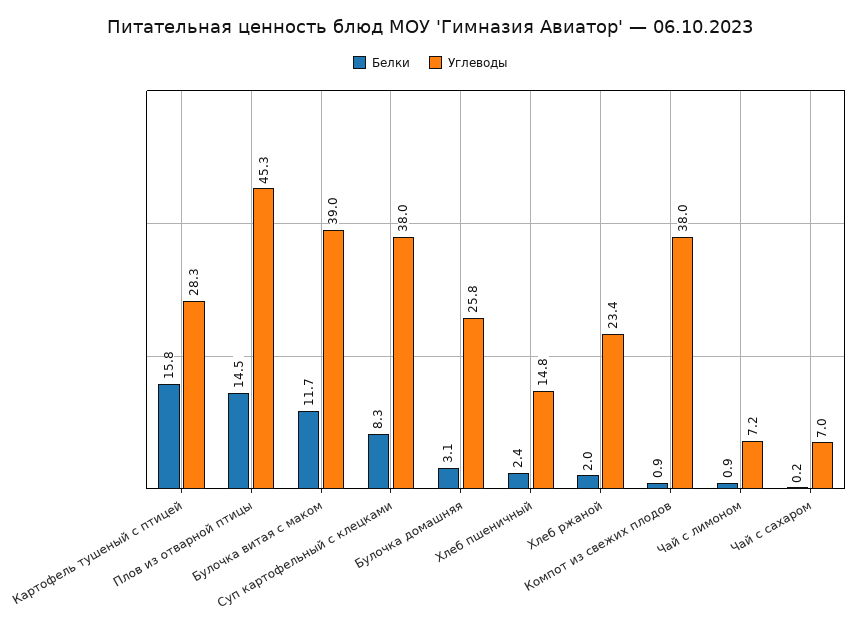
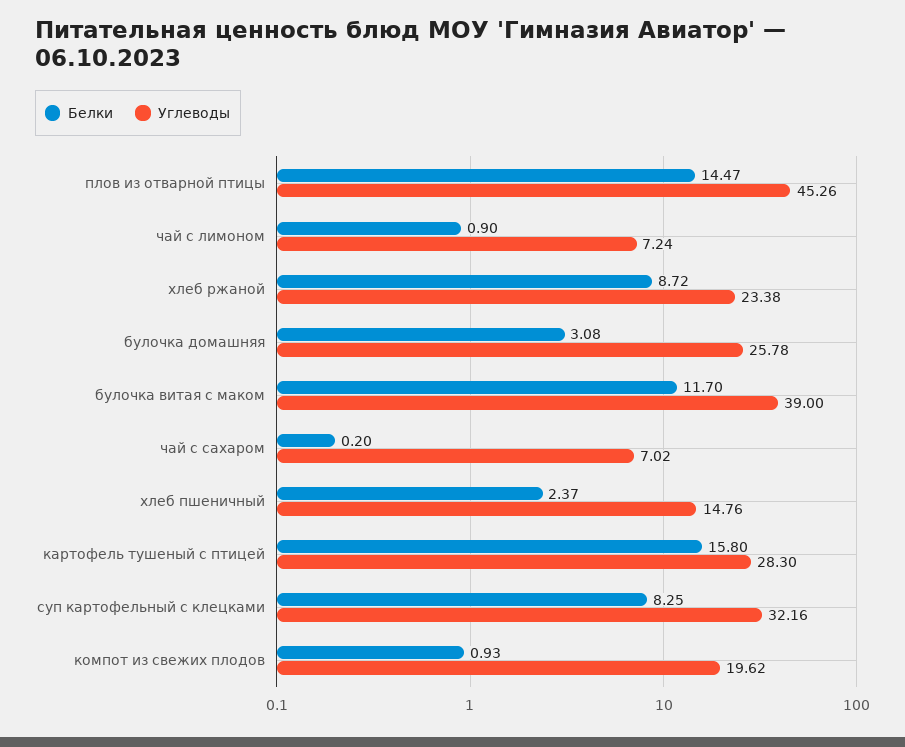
  {
    "Белки": {
      "Картофель тушеный с птицей": 15.8,
      "Плов из отварной птицы": 14.47,
      "Булочка витая с маком": 11.7,
      "Суп картофельный с клецками": 8.25,
      "Булочка домашняя": 3.08,
      "Хлеб пшеничный": 2.37,
-     "Хлеб ржаной": 2,
+     "Хлеб ржаной": 8.72,
      "Компот из свежих плодов": 0.93,
      "Чай с лимоном": 0.9,
      "Чай с сахаром": 0.2
    },
    "Углеводы": {
      "Картофель тушеный с птицей": 28.3,
      "Плов из отварной птицы": 45.26,
      "Булочка витая с маком": 39,
-     "Суп картофельный с клецками": 38,
+     "Суп картофельный с клецками": 32.16,
      "Булочка домашняя": 25.78,
      "Хлеб пшеничный": 14.76,
      "Хлеб ржаной": 23.38,
-     "Компот из свежих плодов": 38,
+     "Компот из свежих плодов": 19.62,
      "Чай с лимоном": 7.24,
      "Чай с сахаром": 7.02
    }
  }

